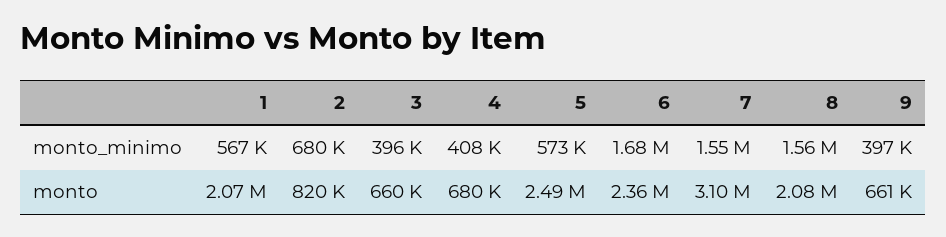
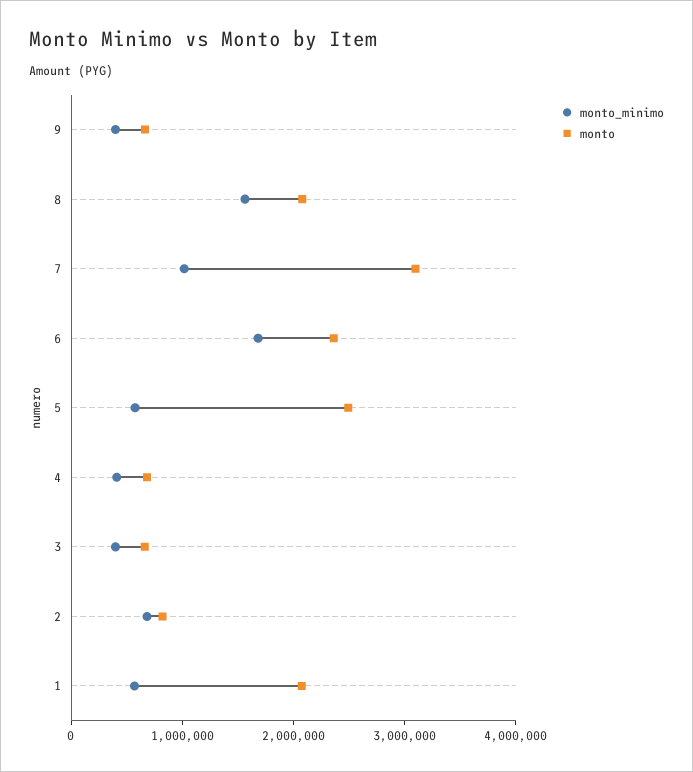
  {
    "monto_minimo": {
      "1": 567000,
      "2": 680000,
      "3": 396000,
      "4": 408000,
      "5": 573000,
      "6": 1680000,
-     "7": 1550000,
+     "7": 1000000,
      "8": 1560000,
      "9": 397000
    },
    "monto": {
      "1": 2070000,
      "2": 820000,
      "3": 660000,
      "4": 680000,
      "5": 2490000,
      "6": 2360000,
      "7": 3100000,
      "8": 2080000,
      "9": 661000
    }
  }

